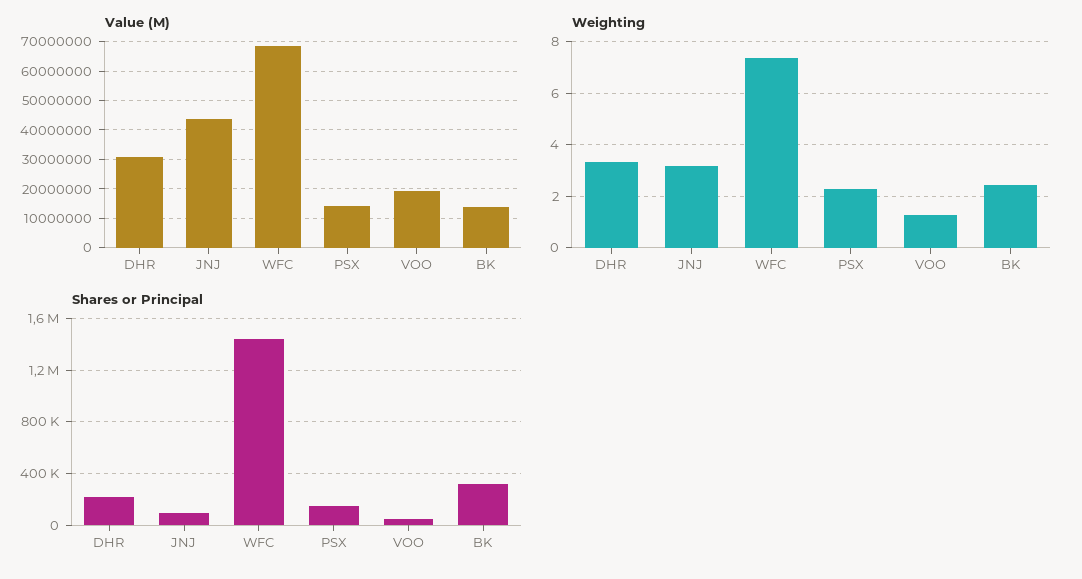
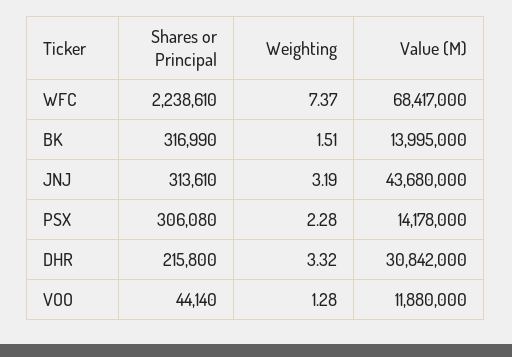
  {
    "Value (M)": {
      "DHR": 30842000,
      "JNJ": 43680000,
      "WFC": 68417000,
      "PSX": 14178000,
-     "VOO": 20000000,
+     "VOO": 11880000,
      "BK": 13995000
    },
    "Weighting": {
      "DHR": 3.32,
      "JNJ": 3.19,
      "WFC": 7.37,
      "PSX": 2.28,
      "VOO": 1.28,
-     "BK": 2.5
+     "BK": 1.51
    },
    "Shares or Principal": {
      "DHR": 215800,
-     "JNJ": 100000,
+     "JNJ": 313610,
-     "WFC": 1450000,
+     "WFC": 2238610,
-     "PSX": 150000,
+     "PSX": 306080,
      "VOO": 44140,
      "BK": 316990
    }
  }

